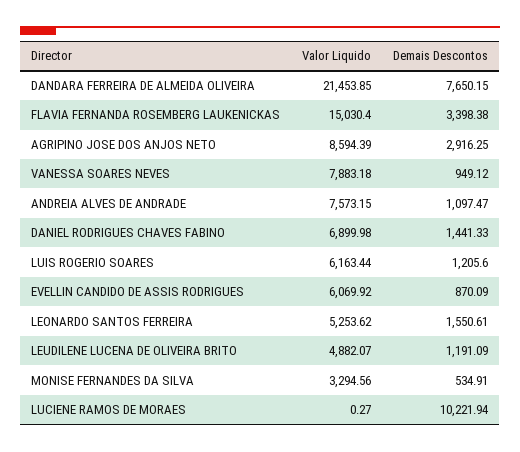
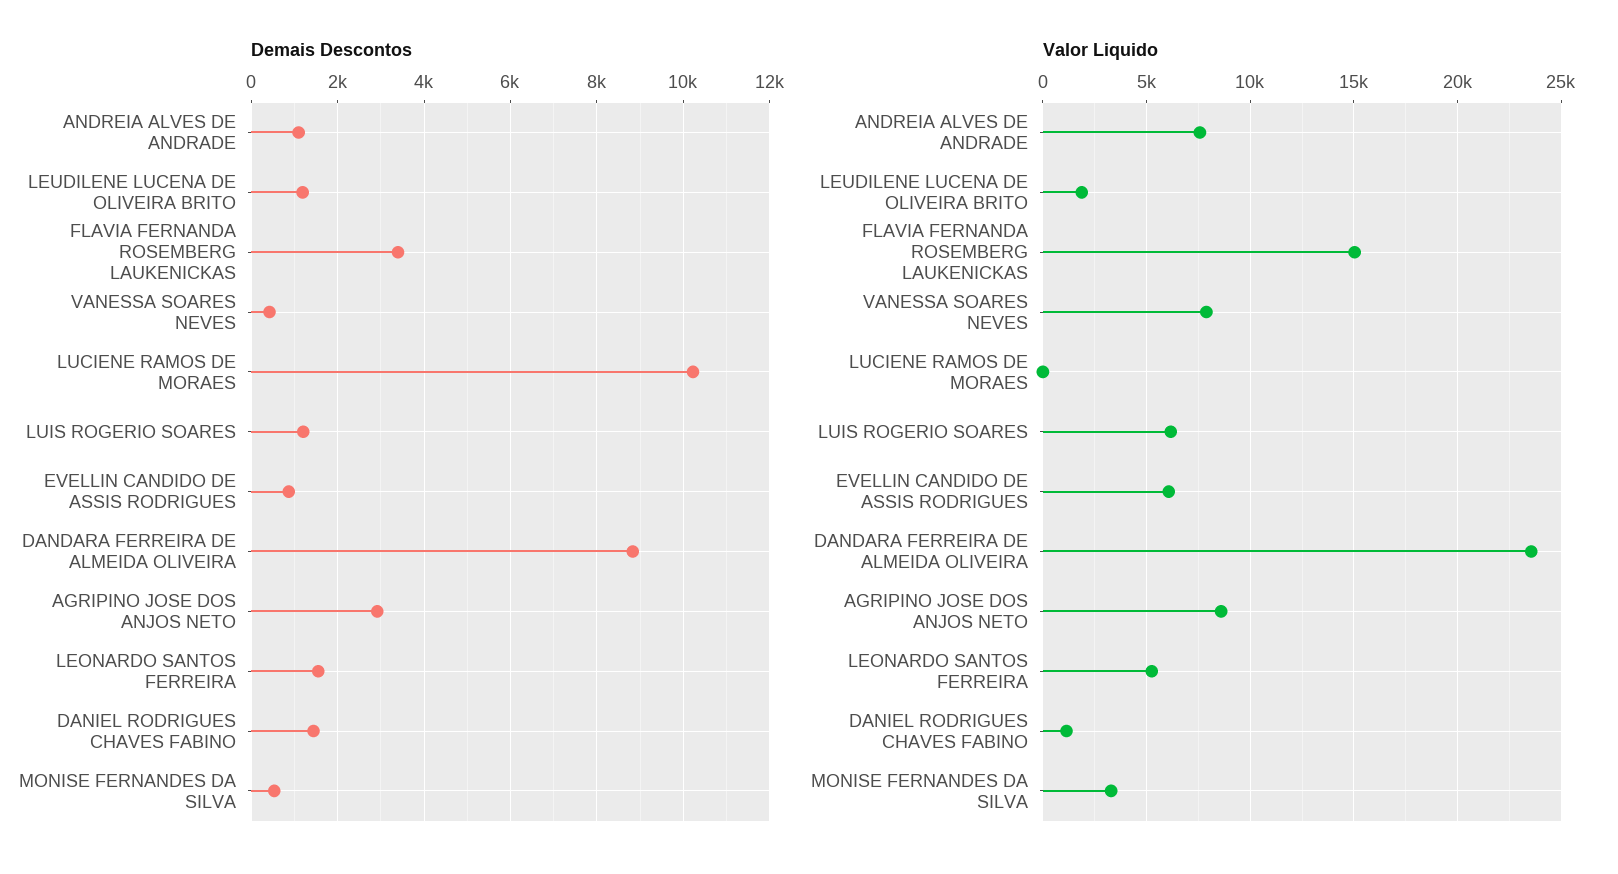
  {
    "Valor Liquido": {
-     "DANDARA FERREIRA DE ALMEIDA OLIVEIRA": 21453.85,
+     "DANDARA FERREIRA DE ALMEIDA OLIVEIRA": 23500,
      "FLAVIA FERNANDA ROSEMBERG LAUKENICKAS": 15030.4,
      "AGRIPINO JOSE DOS ANJOS NETO": 8594.39,
      "VANESSA SOARES NEVES": 7883.18,
      "ANDREIA ALVES DE ANDRADE": 7573.15,
-     "DANIEL RODRIGUES CHAVES FABINO": 6899.98,
+     "DANIEL RODRIGUES CHAVES FABINO": 1000,
      "LUIS ROGERIO SOARES": 6163.44,
      "EVELLIN CANDIDO DE ASSIS RODRIGUES": 6069.92,
      "LEONARDO SANTOS FERREIRA": 5253.62,
-     "LEUDILENE LUCENA DE OLIVEIRA BRITO": 4882.07,
+     "LEUDILENE LUCENA DE OLIVEIRA BRITO": 2000,
      "MONISE FERNANDES DA SILVA": 3294.56,
      "LUCIENE RAMOS DE MORAES": 0.27
    },
    "Demais Descontos": {
-     "DANDARA FERREIRA DE ALMEIDA OLIVEIRA": 7650.15,
+     "DANDARA FERREIRA DE ALMEIDA OLIVEIRA": 8800,
      "FLAVIA FERNANDA ROSEMBERG LAUKENICKAS": 3398.38,
      "AGRIPINO JOSE DOS ANJOS NETO": 2916.25,
-     "VANESSA SOARES NEVES": 949.12,
+     "VANESSA SOARES NEVES": 400,
      "ANDREIA ALVES DE ANDRADE": 1097.47,
      "DANIEL RODRIGUES CHAVES FABINO": 1441.33,
      "LUIS ROGERIO SOARES": 1205.6,
      "EVELLIN CANDIDO DE ASSIS RODRIGUES": 870.09,
      "LEONARDO SANTOS FERREIRA": 1550.61,
      "LEUDILENE LUCENA DE OLIVEIRA BRITO": 1191.09,
      "MONISE FERNANDES DA SILVA": 534.91,
      "LUCIENE RAMOS DE MORAES": 10221.94
    }
  }

